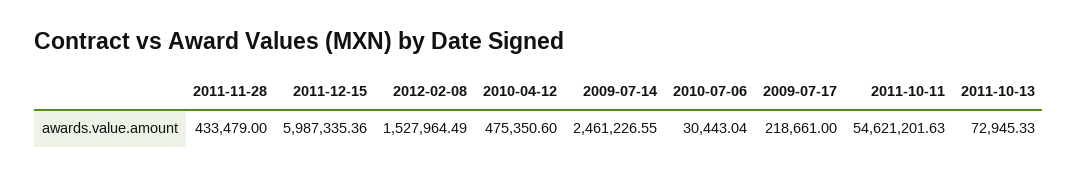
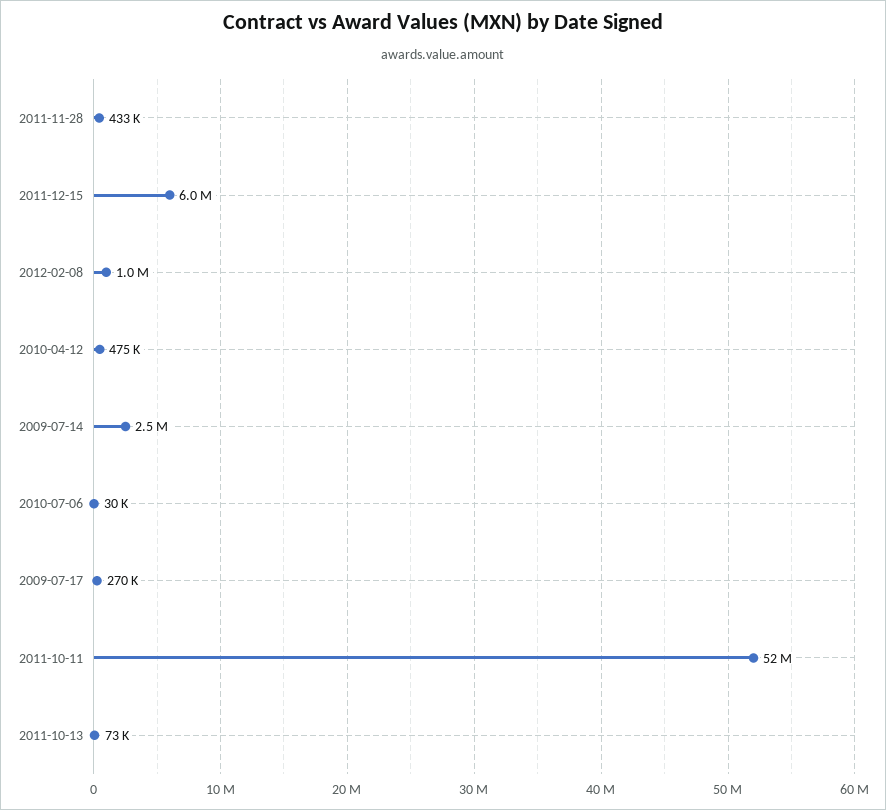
  {
    "2011-11-28": 433479,
    "2011-12-15": 5987335.36,
-   "2012-02-08": 1527964.49,
+   "2012-02-08": 1000000,
    "2010-04-12": 475350.6,
    "2009-07-14": 2461226.55,
    "2010-07-06": 30443.04,
-   "2009-07-17": 218661,
+   "2009-07-17": 270000,
-   "2011-10-11": 54621201.63,
+   "2011-10-11": 52000000,
    "2011-10-13": 72945.33
  }

